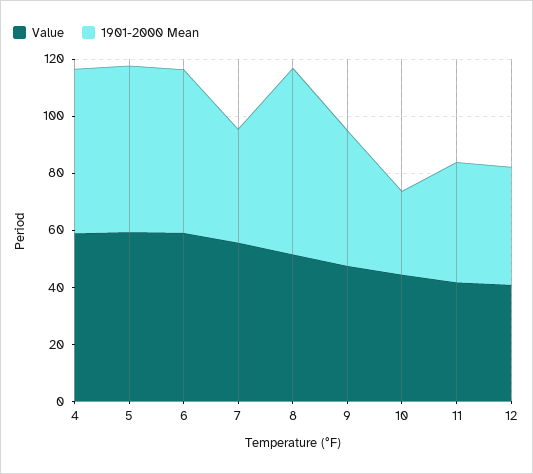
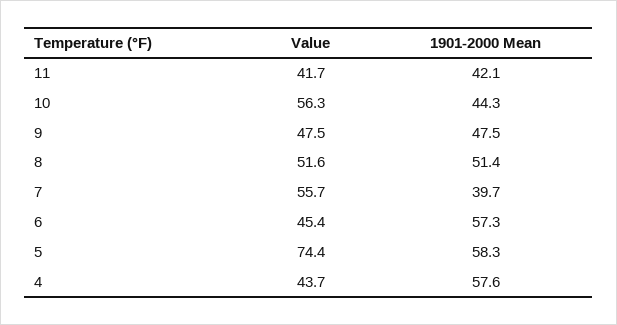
  {
    "Value": {
-     "4": 60,
+     "4": 43.7,
-     "5": 60,
+     "5": 74.4,
-     "6": 60,
+     "6": 45.4,
      "7": 55.7,
      "8": 51.6,
      "9": 47.5,
-     "10": 45,
+     "10": 56.3,
-     "11": 41.7,
+     "11": 41.7
-     "12": 40
    },
    "1901-2000 Mean": {
      "4": 57.6,
      "5": 58.3,
      "6": 57.3,
      "7": 39.7,
-     "8": 65,
+     "8": 51.4,
      "9": 47.5,
-     "10": 30,
+     "10": 44.3,
-     "11": 42.1,
+     "11": 42.1
-     "12": 40
    }
  }

